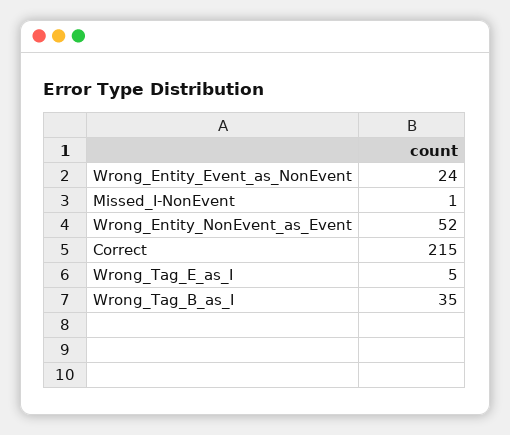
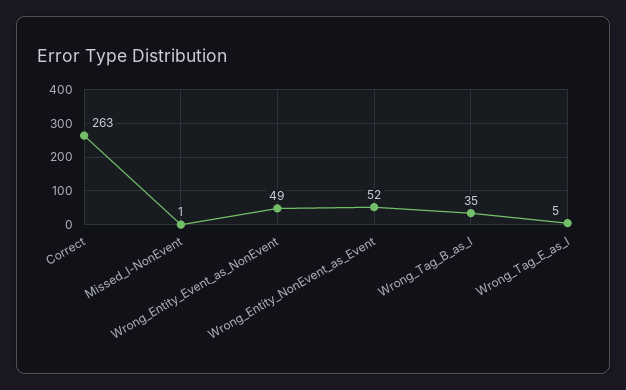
  {
-   "Wrong_Entity_Event_as_NonEvent": 24,
+   "Wrong_Entity_Event_as_NonEvent": 49,
    "Missed_I-NonEvent": 1,
    "Wrong_Entity_NonEvent_as_Event": 52,
-   "Correct": 215,
+   "Correct": 263,
    "Wrong_Tag_E_as_I": 5,
    "Wrong_Tag_B_as_I": 35
  }

